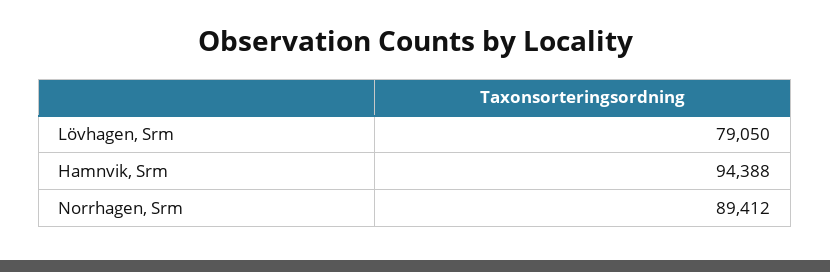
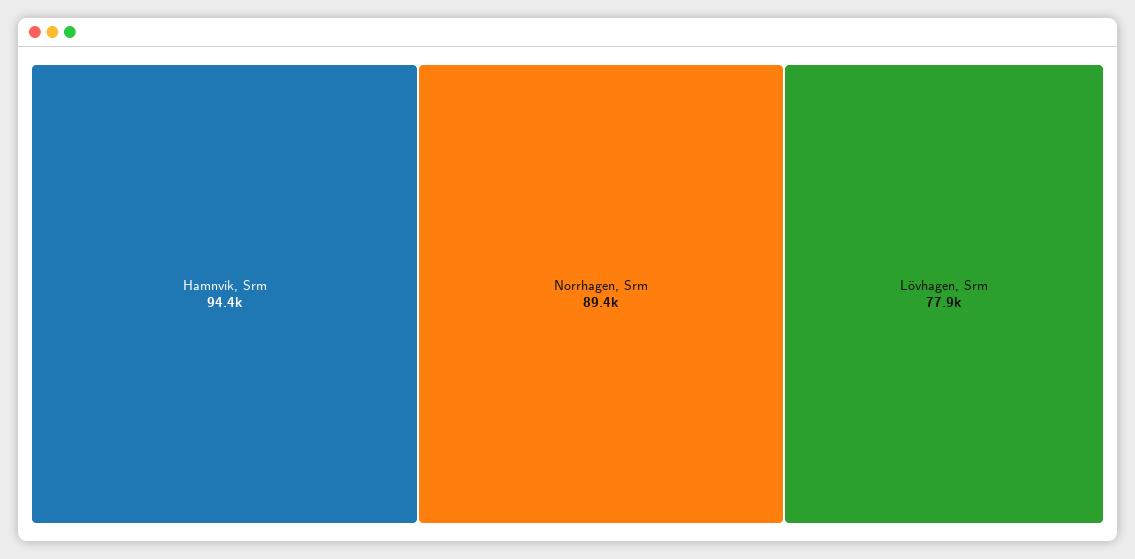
  {
-   "Lövhagen, Srm": 79050,
+   "Lövhagen, Srm": 77900,
    "Hamnvik, Srm": 94388,
    "Norrhagen, Srm": 89412
  }

